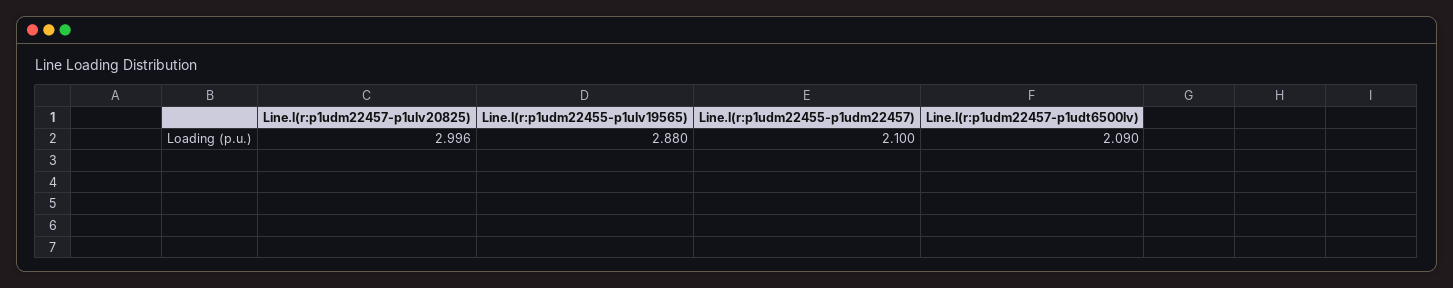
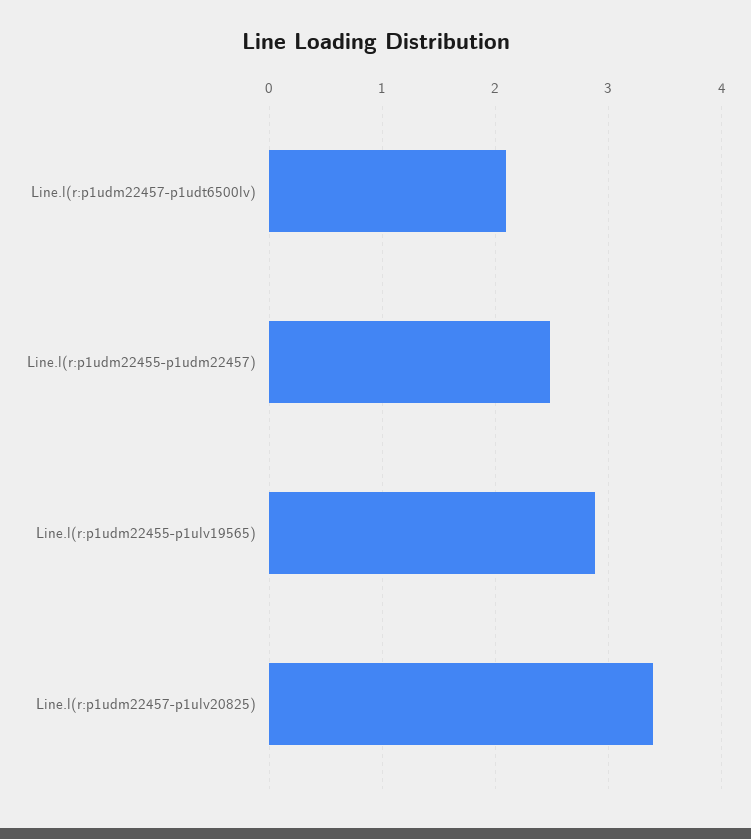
  {
-   "Line.l(r:p1udm22457-p1ulv20825)": 2.996,
+   "Line.l(r:p1udm22457-p1ulv20825)": 3.4,
    "Line.l(r:p1udm22455-p1ulv19565)": 2.88,
-   "Line.l(r:p1udm22455-p1udm22457)": 2.1,
+   "Line.l(r:p1udm22455-p1udm22457)": 2.5,
    "Line.l(r:p1udm22457-p1udt6500lv)": 2.09
  }

